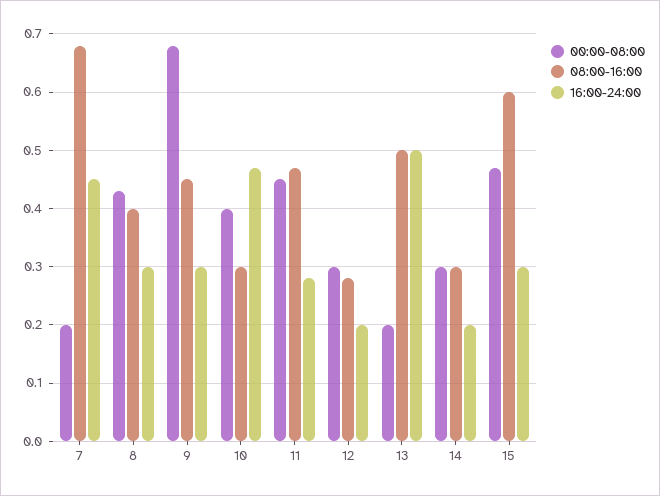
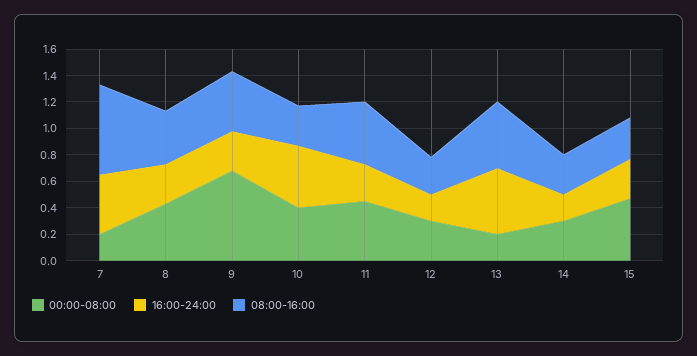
  {
    "00:00-08:00": {
      "7": 0.2,
      "8": 0.45,
      "9": 0.7,
      "10": 0.4,
      "11": 0.45,
      "12": 0.3,
      "13": 0.2,
      "14": 0.3,
      "15": 0.45
    },
    "08:00-16:00": {
      "7": 0.7,
      "8": 0.4,
      "9": 0.45,
      "10": 0.3,
      "11": 0.45,
      "12": 0.3,
      "13": 0.5,
      "14": 0.3,
-     "15": 0.6
+     "15": 0.3
    },
    "16:00-24:00": {
      "7": 0.45,
      "8": 0.3,
      "9": 0.3,
      "10": 0.45,
      "11": 0.3,
      "12": 0.2,
      "13": 0.5,
      "14": 0.2,
      "15": 0.3
    }
  }

